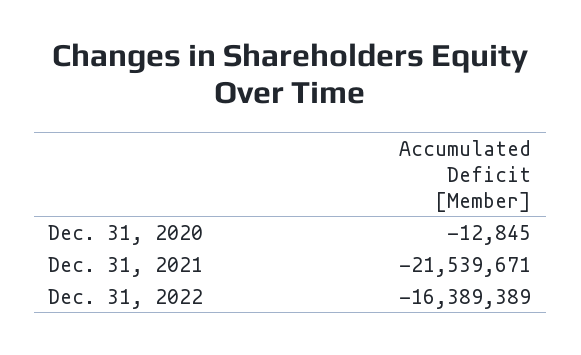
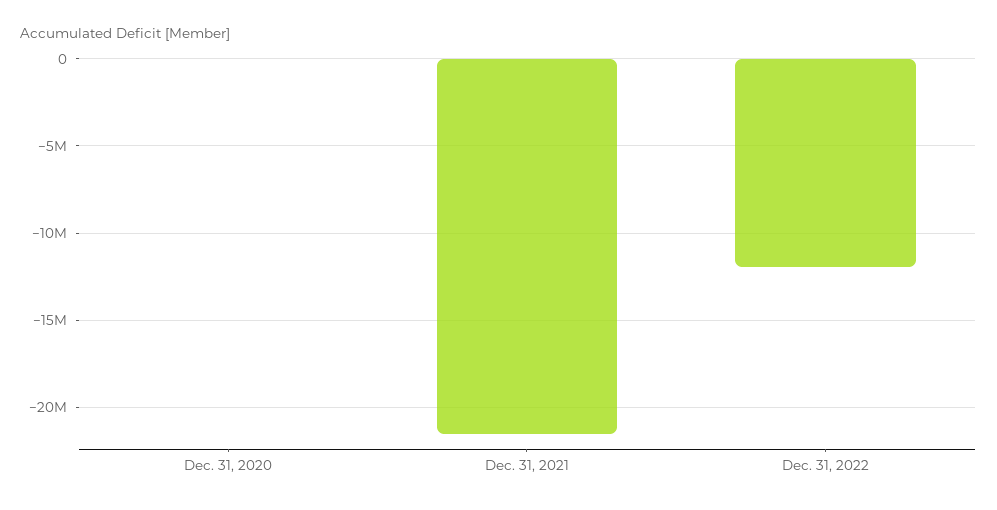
  {
    "Dec. 31, 2020": -12845,
    "Dec. 31, 2021": -21539671,
-   "Dec. 31, 2022": -16389389
+   "Dec. 31, 2022": -12000000
  }

